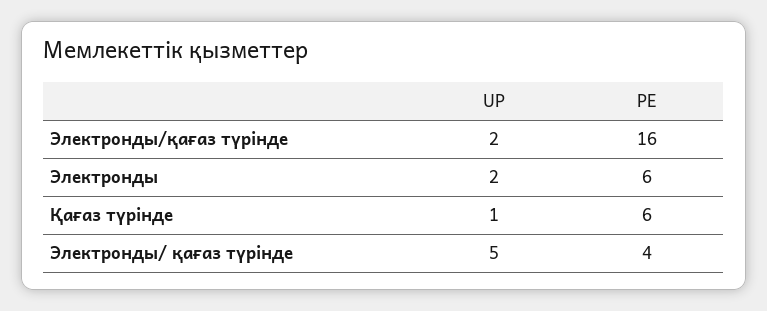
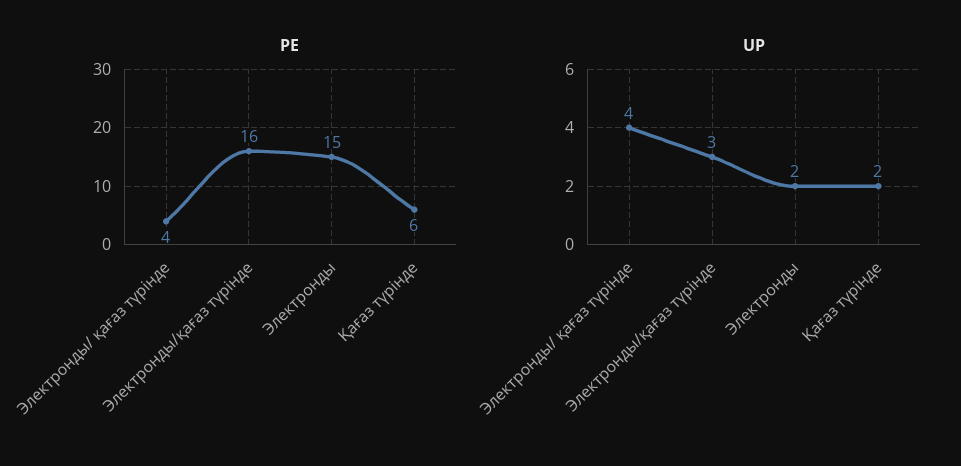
  {
    "UP": {
-     "Электронды/қағаз түрінде": 2,
+     "Электронды/қағаз түрінде": 3,
      "Электронды": 2,
-     "Қағаз түрінде": 1,
+     "Қағаз түрінде": 2,
-     "Электронды/ қағаз түрінде": 5
+     "Электронды/ қағаз түрінде": 4
    },
    "PE": {
      "Электронды/қағаз түрінде": 16,
-     "Электронды": 6,
+     "Электронды": 15,
      "Қағаз түрінде": 6,
      "Электронды/ қағаз түрінде": 4
    }
  }

